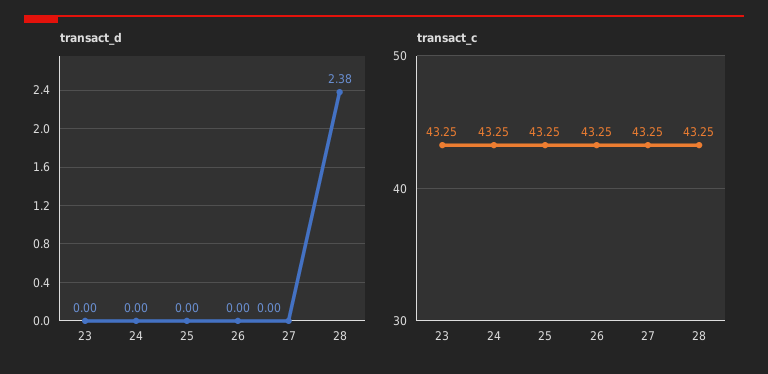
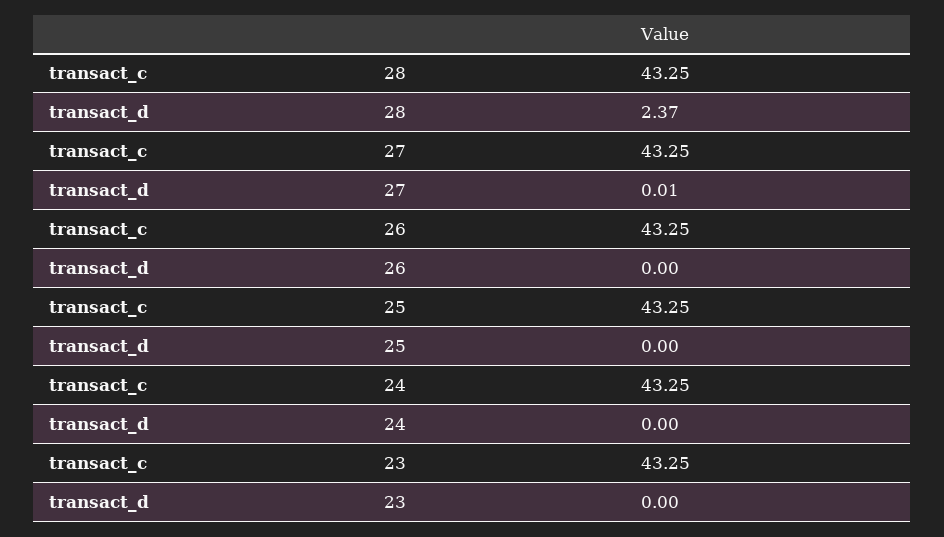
  {
    "transact_d": {
      "23": 0,
      "24": 0,
      "25": 0,
      "26": 0,
-     "27": 0,
+     "27": 0.01,
-     "28": 2.38
+     "28": 2.37
    },
    "transact_c": {
      "23": 43.25,
      "24": 43.25,
      "25": 43.25,
      "26": 43.25,
      "27": 43.25,
      "28": 43.25
    }
  }

